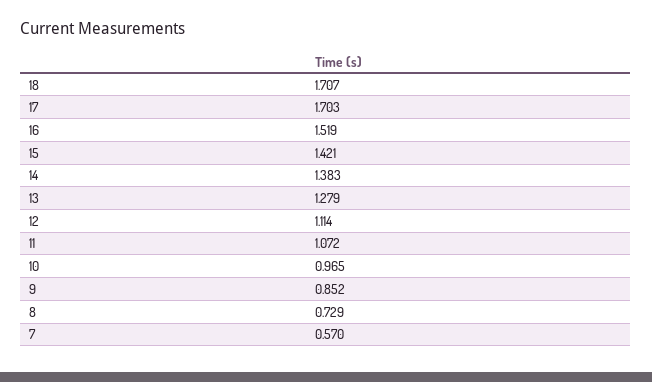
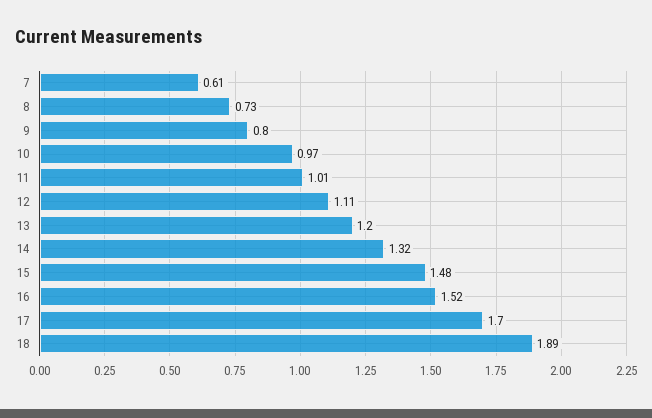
  {
-   "18": 1.707,
+   "18": 1.89,
    "17": 1.703,
    "16": 1.519,
-   "15": 1.421,
+   "15": 1.48,
-   "14": 1.383,
+   "14": 1.32,
-   "13": 1.279,
+   "13": 1.2,
    "12": 1.114,
-   "11": 1.072,
+   "11": 1.01,
    "10": 0.965,
-   "9": 0.852,
+   "9": 0.8,
    "8": 0.729,
-   "7": 0.57
+   "7": 0.61
  }

